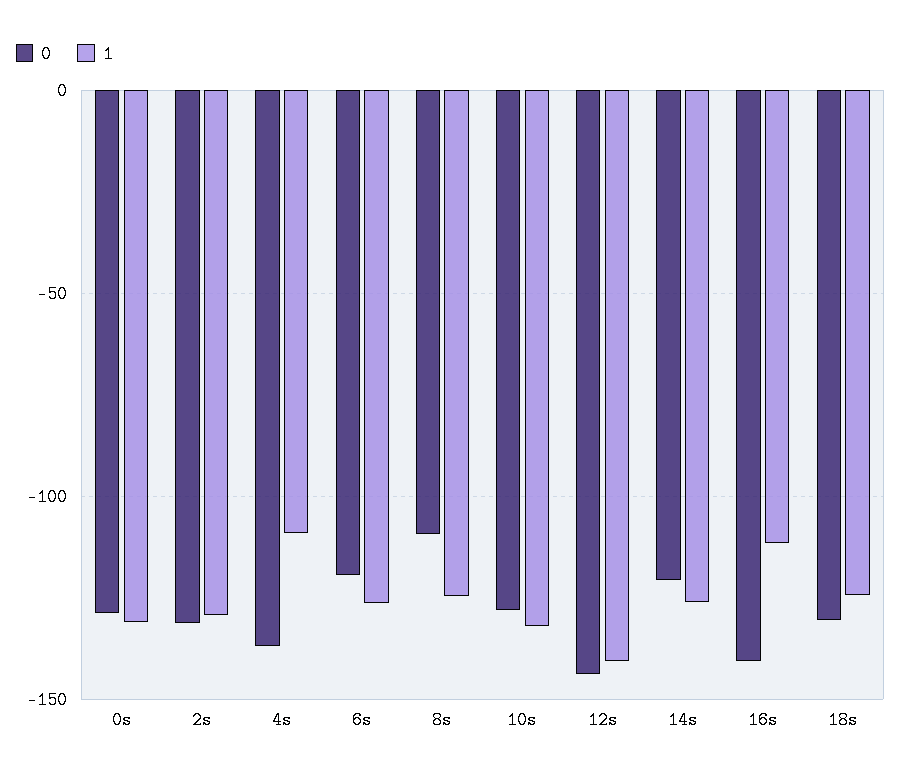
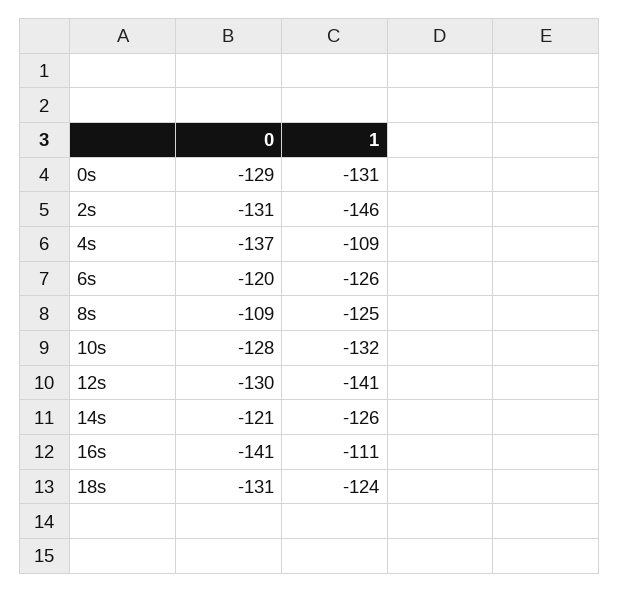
  {
    "0": {
      "0s": -129,
      "2s": -131,
      "4s": -137,
      "6s": -120,
      "8s": -109,
      "10s": -128,
-     "12s": -145,
+     "12s": -130,
      "14s": -121,
      "16s": -141,
      "18s": -131
    },
    "1": {
      "0s": -131,
-     "2s": -130,
+     "2s": -146,
      "4s": -109,
      "6s": -126,
      "8s": -125,
      "10s": -132,
      "12s": -141,
      "14s": -126,
      "16s": -111,
      "18s": -124
    }
  }

